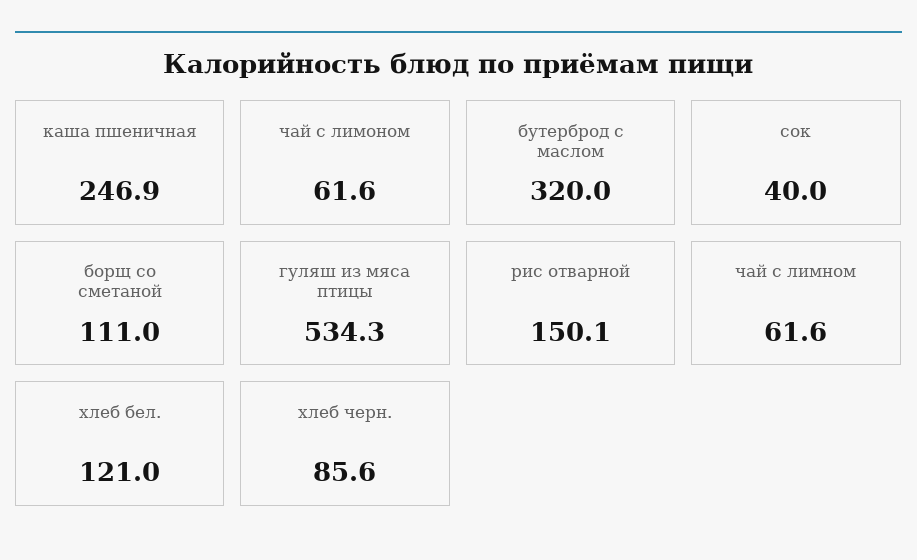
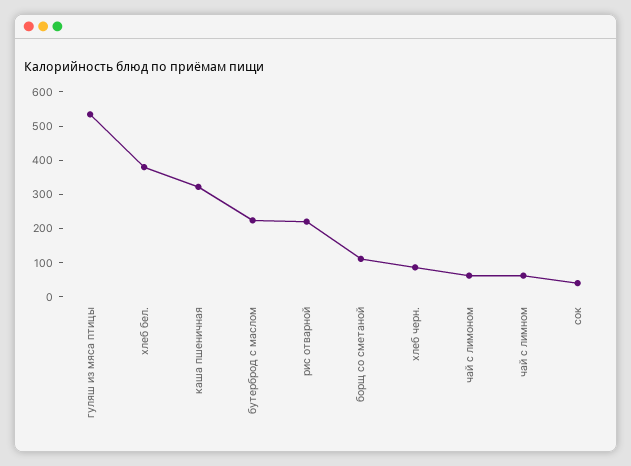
  {
-   "каша пшеничная": 246.9,
+   "каша пшеничная": 325,
    "чай с лимоном": 61.6,
-   "бутерброд с маслом": 320,
+   "бутерброд с маслом": 225,
    "сок": 40,
    "борщ со сметаной": 111,
    "гуляш из мяса птицы": 534.3,
-   "рис отварной": 150.1,
+   "рис отварной": 225,
    "чай с лимном": 61.6,
-   "хлеб бел.": 121,
+   "хлеб бел.": 375,
    "хлеб черн.": 85.6
  }

